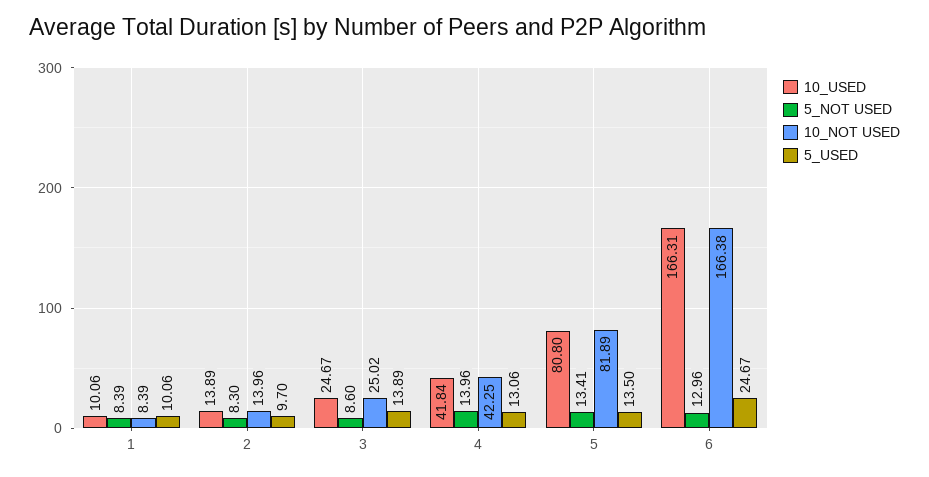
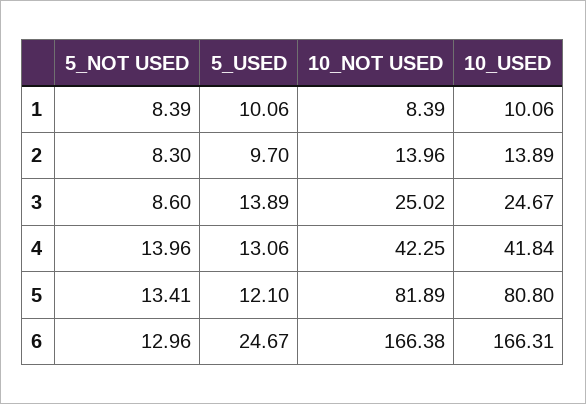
  {
    "10_USED": {
      "1": 10.06,
      "2": 13.89,
      "3": 24.67,
      "4": 41.84,
      "5": 80.8,
      "6": 166.31
    },
    "5_NOT USED": {
      "1": 8.39,
      "2": 8.3,
      "3": 8.6,
      "4": 13.96,
      "5": 13.41,
      "6": 12.96
    },
    "10_NOT USED": {
      "1": 8.39,
      "2": 13.96,
      "3": 25.02,
      "4": 42.25,
      "5": 81.89,
      "6": 166.38
    },
    "5_USED": {
      "1": 10.06,
      "2": 9.7,
      "3": 13.89,
      "4": 13.06,
-     "5": 13.5,
+     "5": 12.1,
      "6": 24.67
    }
  }

